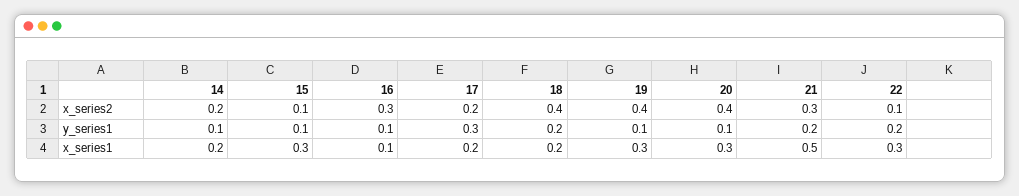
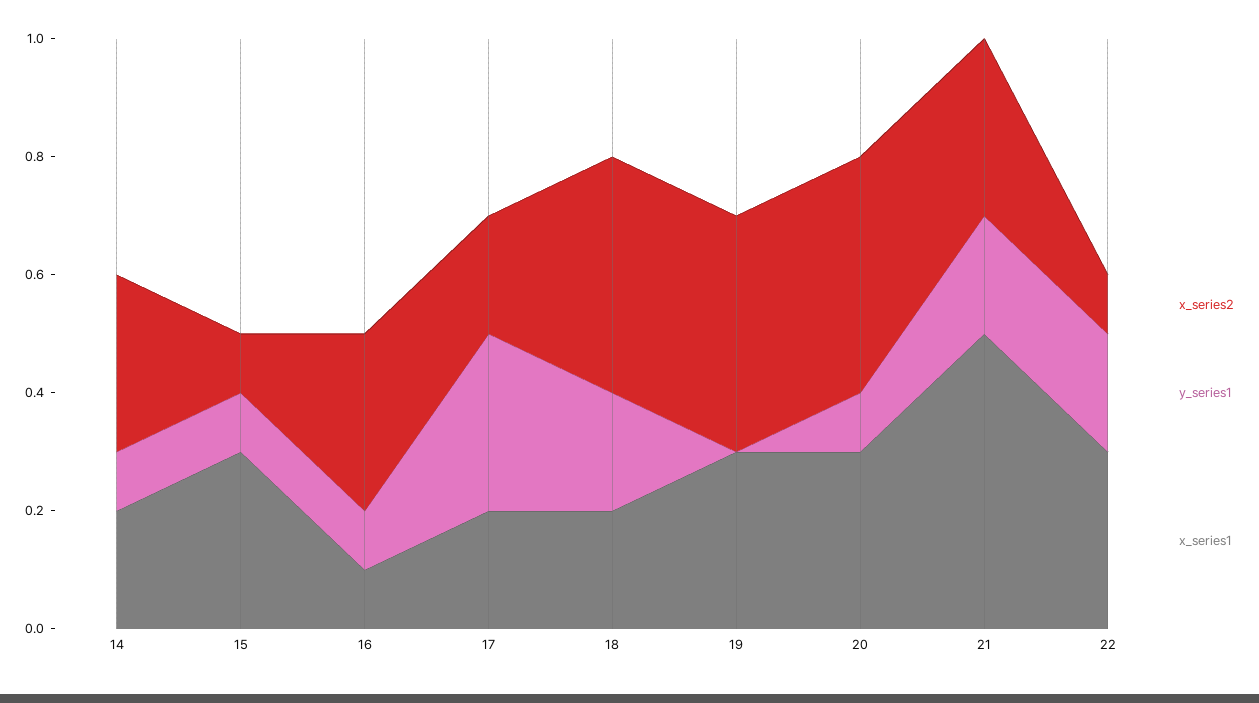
  {
    "x_series2": {
-     "14": 0.2,
+     "14": 0.3,
      "15": 0.1,
      "16": 0.3,
      "17": 0.2,
      "18": 0.4,
      "19": 0.4,
      "20": 0.4,
      "21": 0.3,
      "22": 0.1
    },
    "y_series1": {
      "14": 0.1,
      "15": 0.1,
      "16": 0.1,
      "17": 0.3,
      "18": 0.2,
-     "19": 0.1,
+     "19": 0,
      "20": 0.1,
      "21": 0.2,
      "22": 0.2
    },
    "x_series1": {
      "14": 0.2,
      "15": 0.3,
      "16": 0.1,
      "17": 0.2,
      "18": 0.2,
      "19": 0.3,
      "20": 0.3,
      "21": 0.5,
      "22": 0.3
    }
  }

